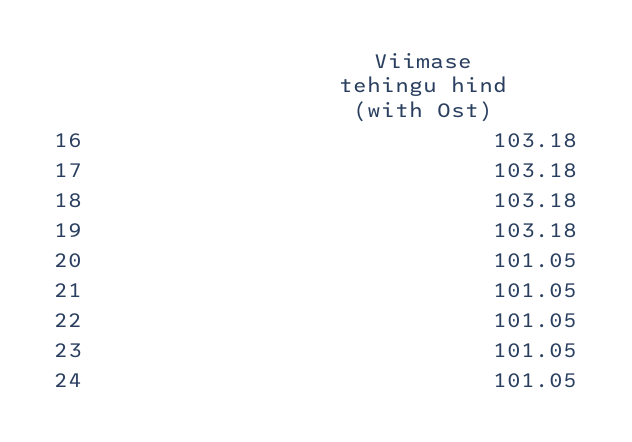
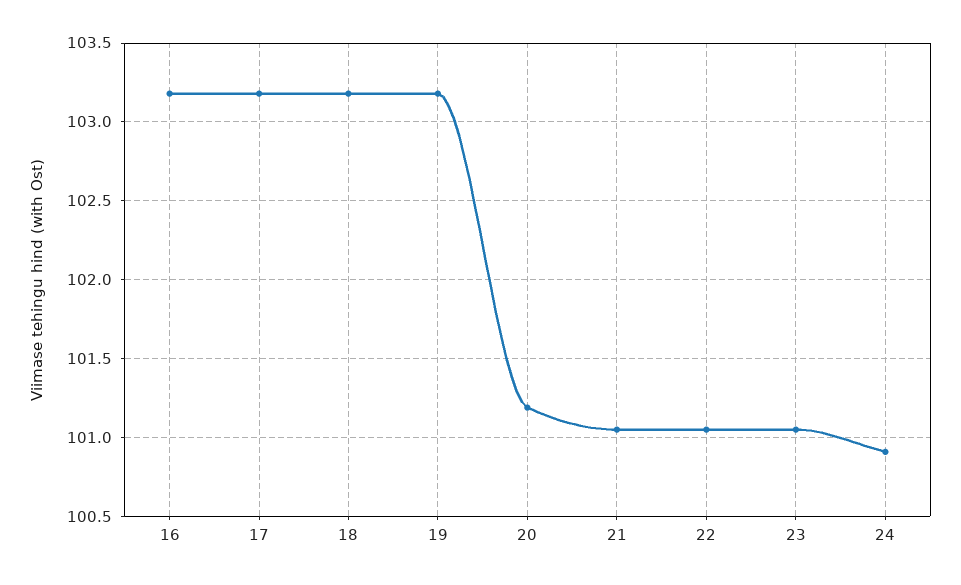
  {
    "16": 103.18,
    "17": 103.18,
    "18": 103.18,
    "19": 103.18,
-   "20": 101.05,
+   "20": 101.2,
    "21": 101.05,
    "22": 101.05,
    "23": 101.05,
-   "24": 101.05
+   "24": 100.9
  }

